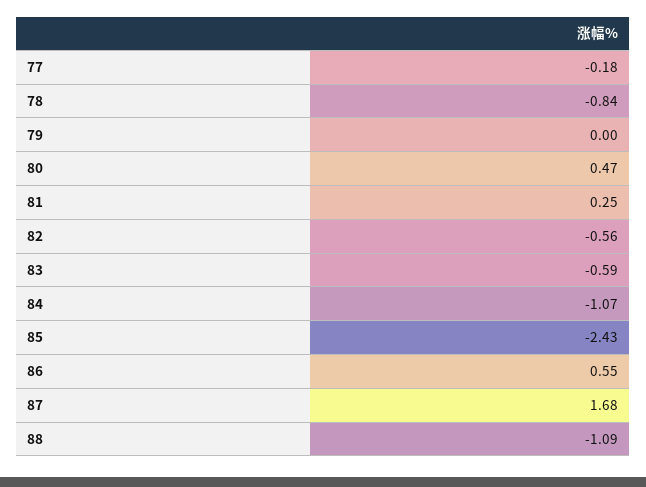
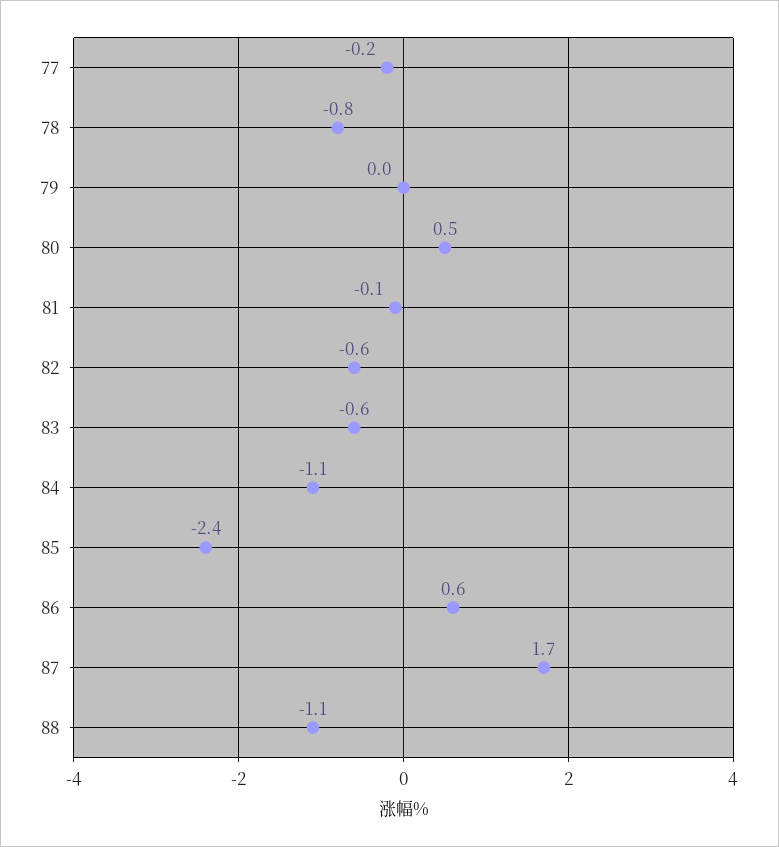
  {
    "77": -0.18,
    "78": -0.84,
    "79": 0,
    "80": 0.47,
-   "81": 0.25,
+   "81": -0.1,
    "82": -0.56,
    "83": -0.59,
    "84": -1.07,
    "85": -2.43,
    "86": 0.55,
    "87": 1.68,
    "88": -1.09
  }

